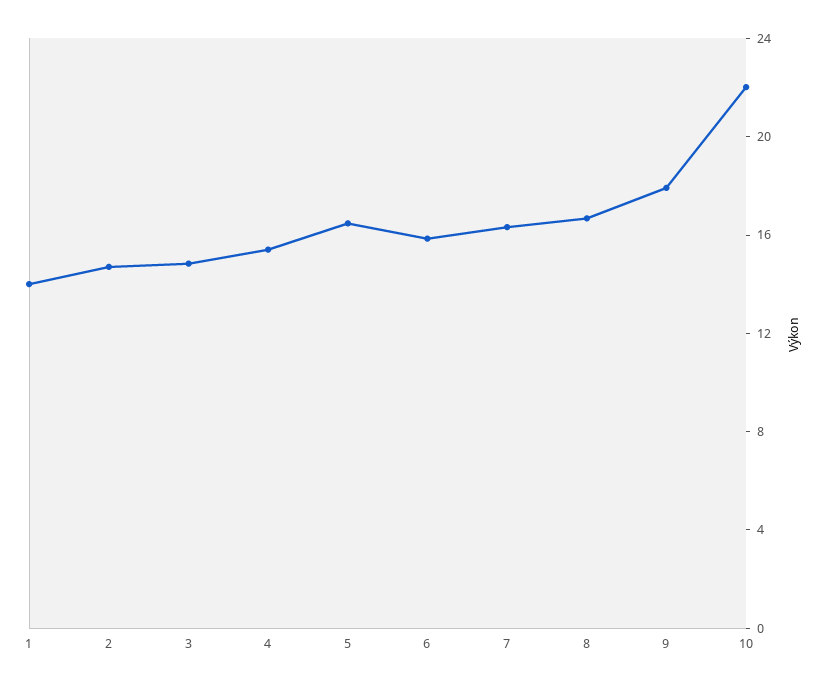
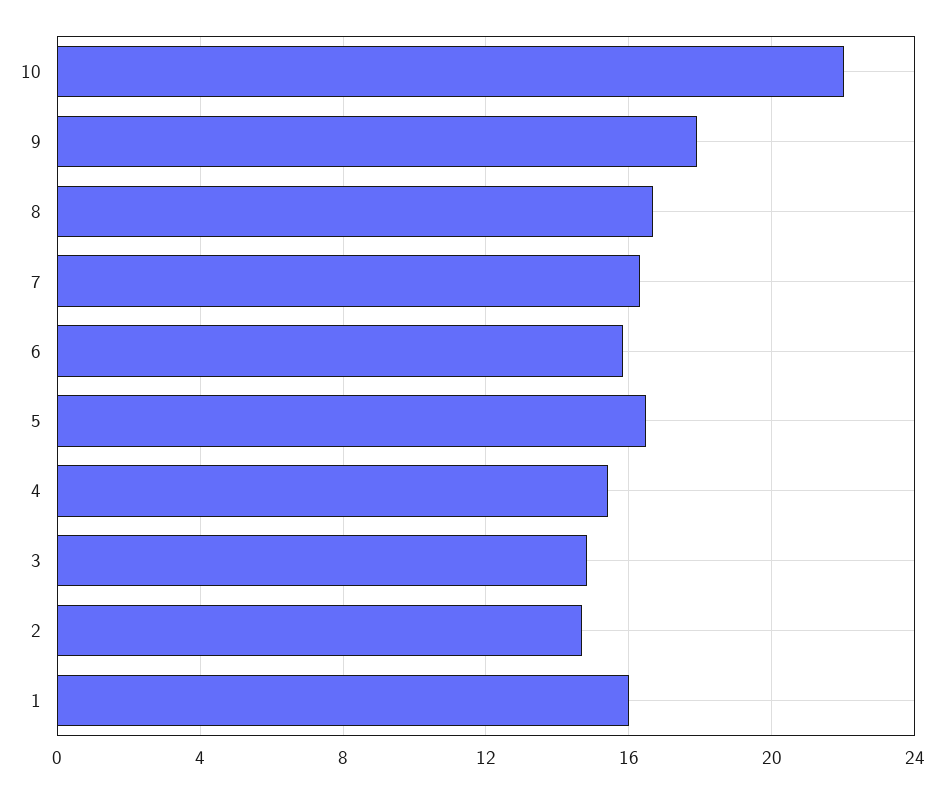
  {
-   "1": 14,
+   "1": 16,
    "2": 14.5,
    "3": 15,
    "4": 15.5,
    "5": 16.5,
    "6": 16,
    "7": 16.5,
    "8": 16.5,
    "9": 18,
    "10": 22
  }

